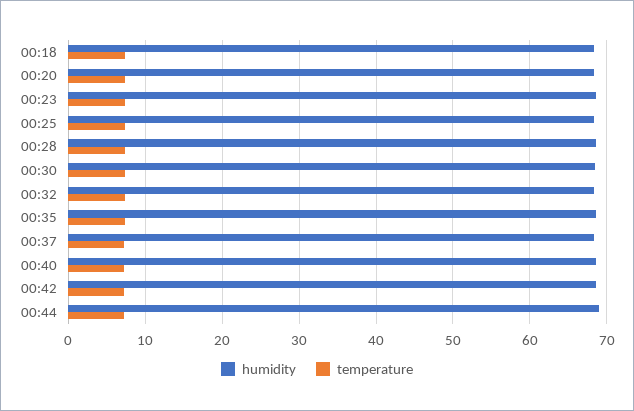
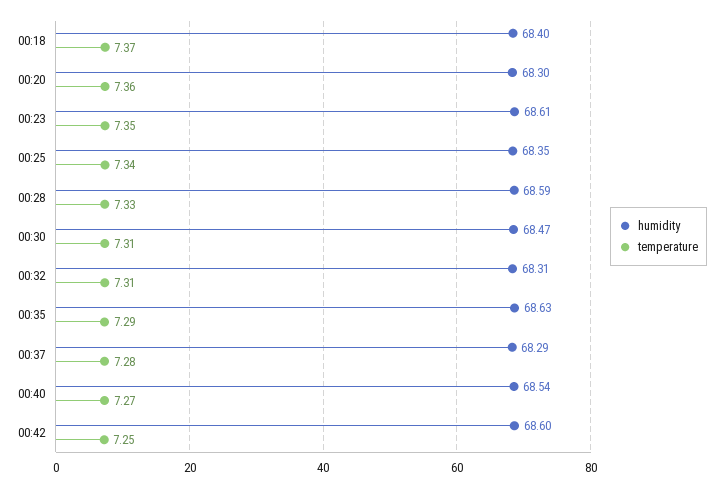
  {
    "humidity": {
      "00:18": 68.4,
      "00:20": 68.3,
      "00:23": 68.61,
      "00:25": 68.35,
      "00:28": 68.59,
      "00:30": 68.47,
      "00:32": 68.31,
      "00:35": 68.63,
      "00:37": 68.29,
      "00:40": 68.54,
-     "00:42": 68.6,
+     "00:42": 68.6
-     "00:44": 69
    },
    "temperature": {
      "00:18": 7.37,
      "00:20": 7.36,
      "00:23": 7.35,
      "00:25": 7.34,
      "00:28": 7.33,
      "00:30": 7.31,
      "00:32": 7.31,
      "00:35": 7.29,
      "00:37": 7.28,
      "00:40": 7.27,
-     "00:42": 7.25,
+     "00:42": 7.25
-     "00:44": 7
    }
  }

